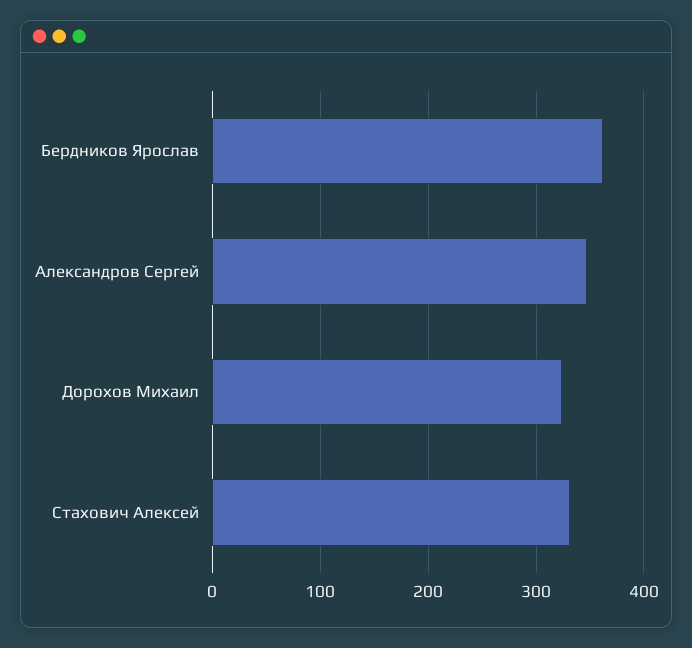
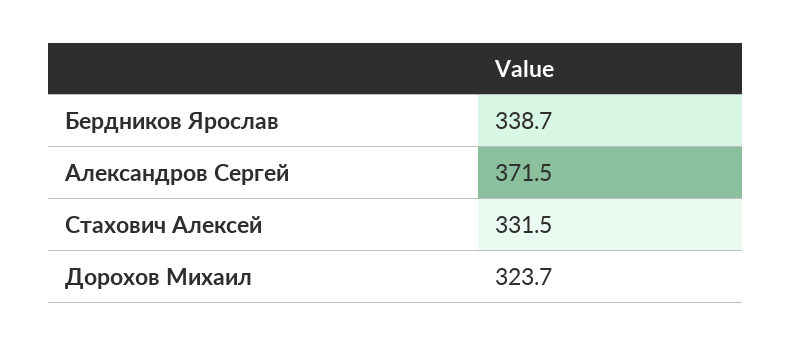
  {
-   "Бердников Ярослав": 360,
+   "Бердников Ярослав": 338.7,
-   "Александров Сергей": 350,
+   "Александров Сергей": 371.5,
    "Дорохов Михаил": 323.7,
    "Стахович Алексей": 331.5
  }

